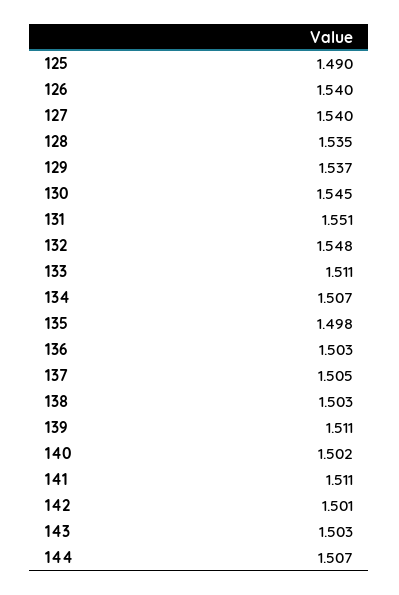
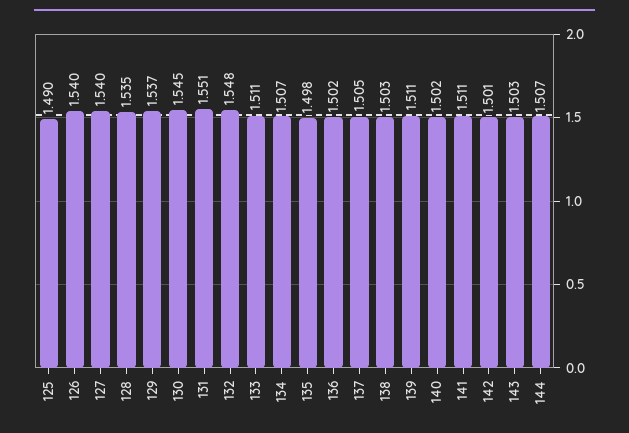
  {
    "125": 1.49,
    "126": 1.54,
    "127": 1.54,
    "128": 1.535,
    "129": 1.537,
    "130": 1.545,
    "131": 1.551,
    "132": 1.548,
    "133": 1.511,
    "134": 1.507,
    "135": 1.498,
-   "136": 1.503,
+   "136": 1.502,
    "137": 1.505,
    "138": 1.503,
    "139": 1.511,
    "140": 1.502,
    "141": 1.511,
    "142": 1.501,
    "143": 1.503,
    "144": 1.507
  }

